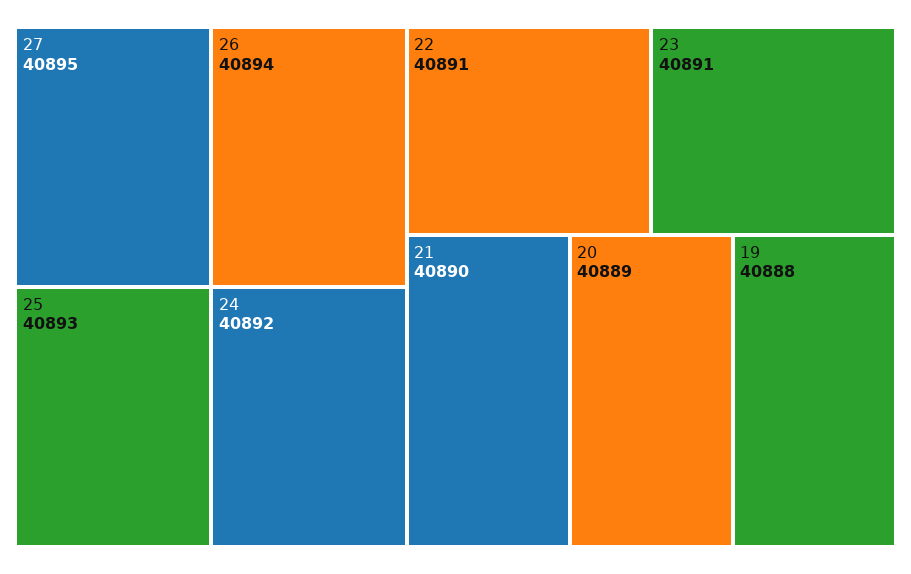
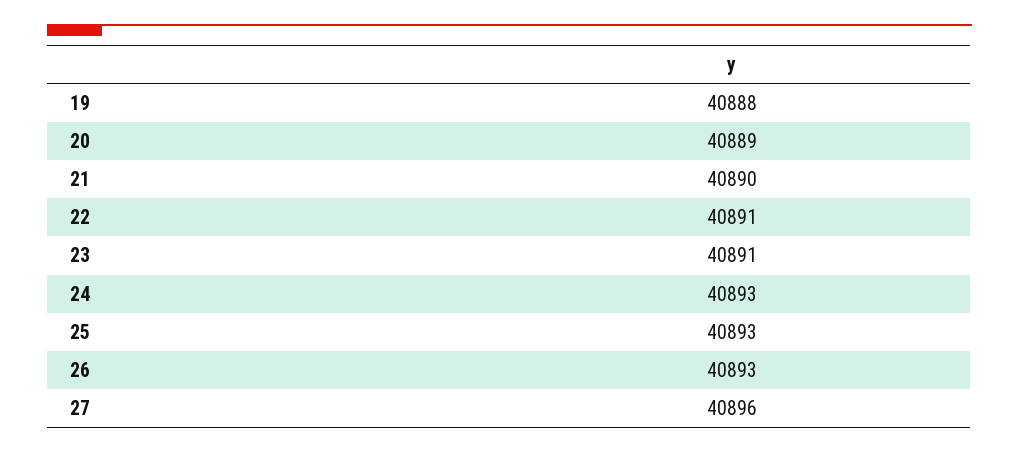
  {
-   "27": 40895,
+   "27": 40896,
-   "26": 40894,
+   "26": 40893,
    "25": 40893,
-   "24": 40892,
+   "24": 40893,
    "22": 40891,
    "23": 40891,
    "21": 40890,
    "20": 40889,
    "19": 40888
  }

